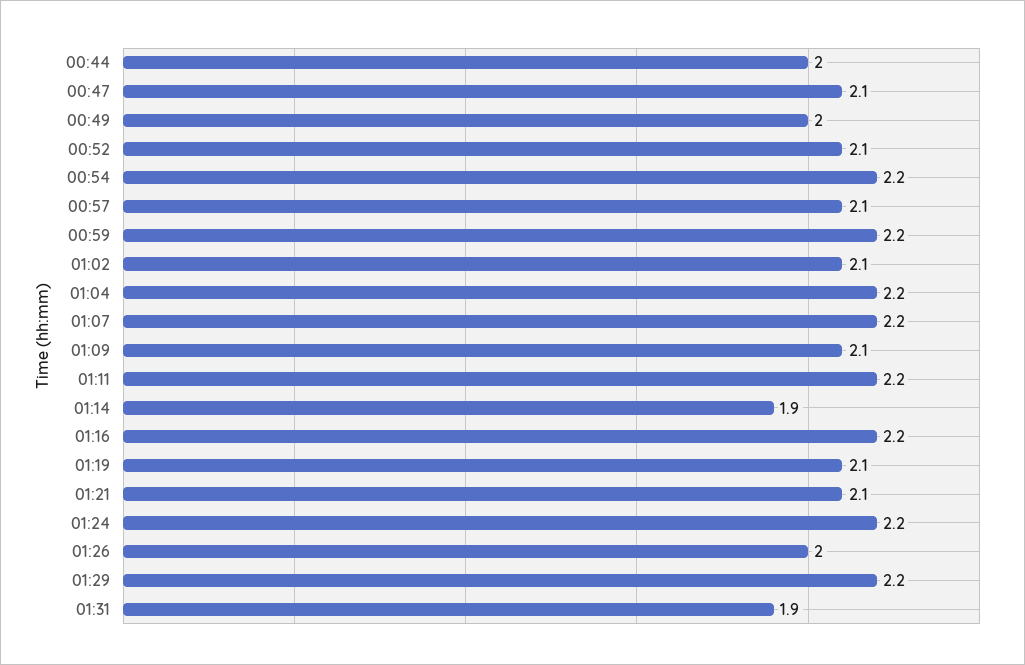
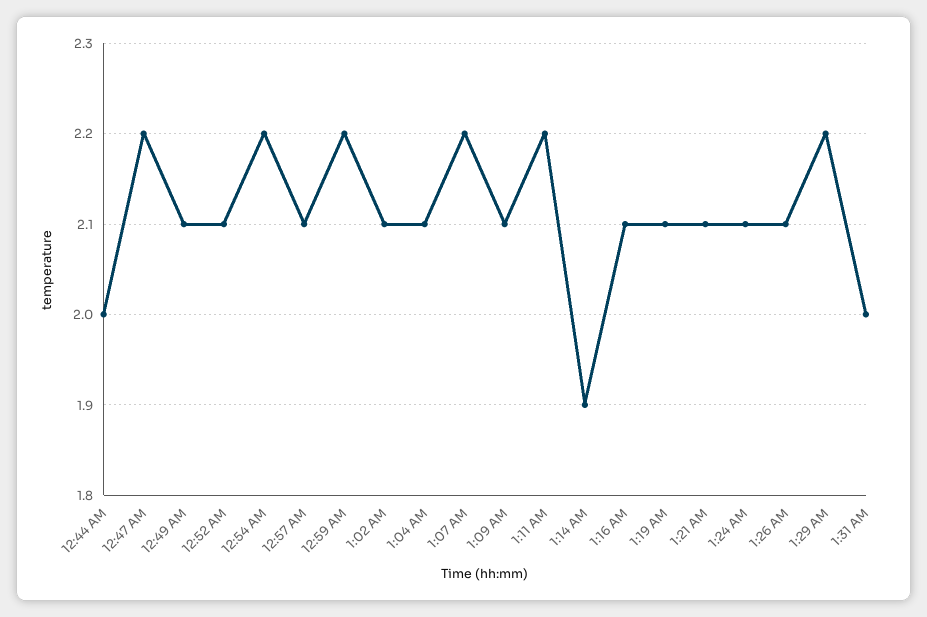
  {
    "00:44": 2,
-   "00:47": 2.1,
+   "00:47": 2.2,
-   "00:49": 2,
+   "00:49": 2.1,
    "00:52": 2.1,
    "00:54": 2.2,
    "00:57": 2.1,
    "00:59": 2.2,
    "01:02": 2.1,
-   "01:04": 2.2,
+   "01:04": 2.1,
    "01:07": 2.2,
    "01:09": 2.1,
    "01:11": 2.2,
    "01:14": 1.9,
-   "01:16": 2.2,
+   "01:16": 2.1,
    "01:19": 2.1,
    "01:21": 2.1,
-   "01:24": 2.2,
+   "01:24": 2.1,
-   "01:26": 2,
+   "01:26": 2.1,
    "01:29": 2.2,
-   "01:31": 1.9
+   "01:31": 2
  }

